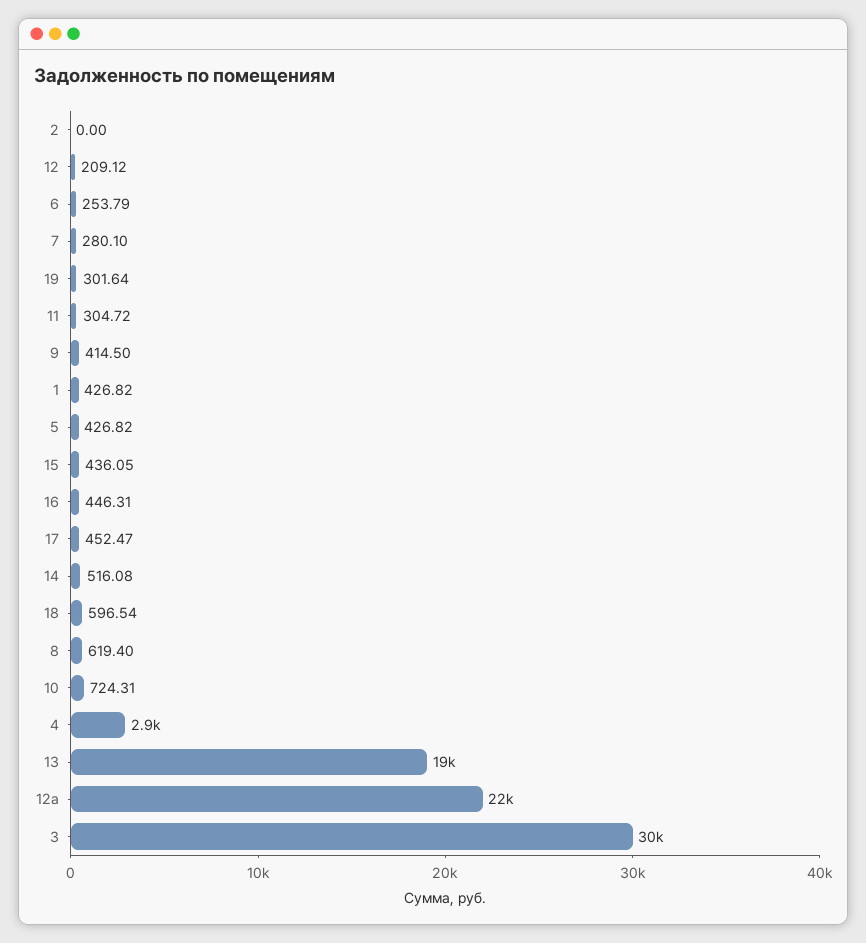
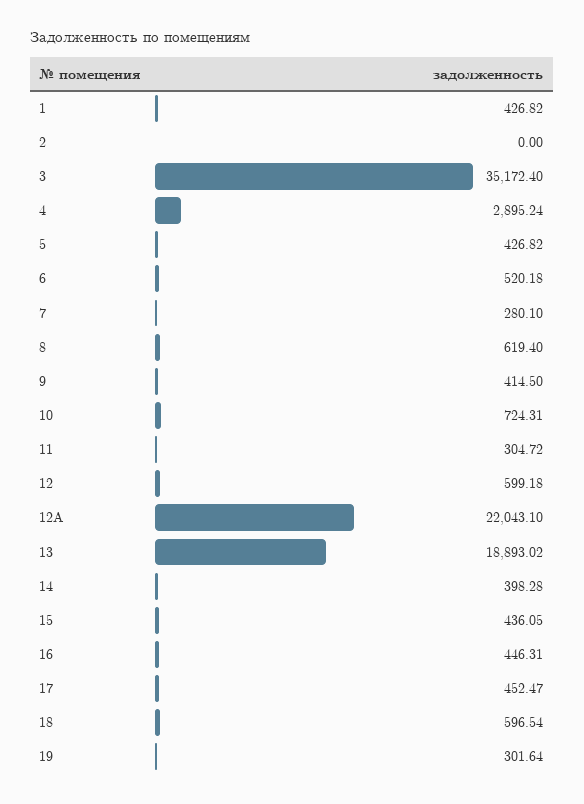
  {
    "2": 0,
-   "12": 209.12,
+   "12": 599.18,
-   "6": 253.79,
+   "6": 520.18,
    "7": 280.1,
    "19": 301.64,
    "11": 304.72,
    "9": 414.5,
    "1": 426.82,
    "5": 426.82,
    "15": 436.05,
    "16": 446.31,
    "17": 452.47,
-   "14": 516.08,
+   "14": 398.28,
    "18": 596.54,
    "8": 619.4,
    "10": 724.31,
    "4": 2895.24,
    "13": 18893.02,
    "12а": 22043.1,
-   "3": 30000
+   "3": 35172.4
  }

